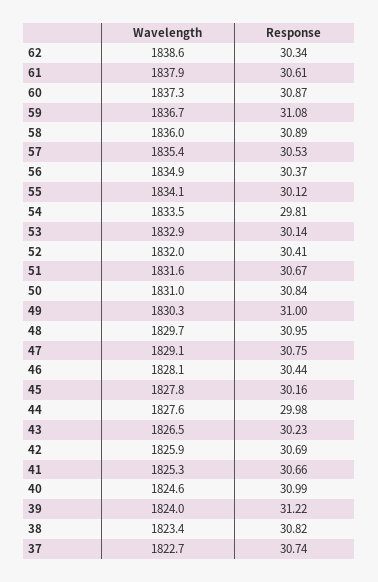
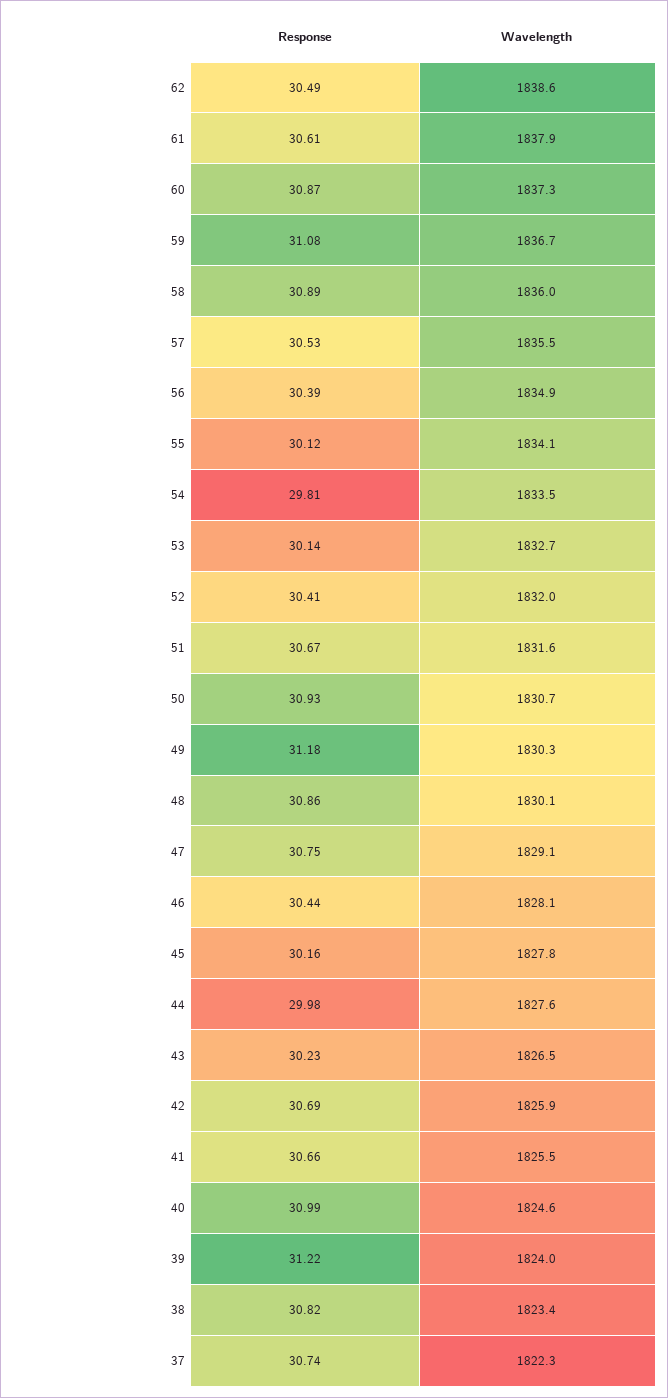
  {
    "Wavelength": {
      "62": 1838.6,
      "61": 1837.9,
      "60": 1837.3,
      "59": 1836.7,
      "58": 1836,
-     "57": 1835.4,
+     "57": 1835.5,
      "56": 1834.9,
      "55": 1834.1,
      "54": 1833.5,
-     "53": 1832.9,
+     "53": 1832.7,
      "52": 1832,
      "51": 1831.6,
-     "50": 1831,
+     "50": 1830.7,
      "49": 1830.3,
-     "48": 1829.7,
+     "48": 1830.1,
      "47": 1829.1,
      "46": 1828.1,
      "45": 1827.8,
      "44": 1827.6,
      "43": 1826.5,
      "42": 1825.9,
-     "41": 1825.3,
+     "41": 1825.5,
      "40": 1824.6,
      "39": 1824,
      "38": 1823.4,
-     "37": 1822.7
+     "37": 1822.3
    },
    "Response": {
-     "62": 30.34,
+     "62": 30.49,
      "61": 30.61,
      "60": 30.87,
      "59": 31.08,
      "58": 30.89,
      "57": 30.53,
-     "56": 30.37,
+     "56": 30.39,
      "55": 30.12,
      "54": 29.81,
      "53": 30.14,
      "52": 30.41,
      "51": 30.67,
-     "50": 30.84,
+     "50": 30.93,
-     "49": 31,
+     "49": 31.18,
-     "48": 30.95,
+     "48": 30.86,
      "47": 30.75,
      "46": 30.44,
      "45": 30.16,
      "44": 29.98,
      "43": 30.23,
      "42": 30.69,
      "41": 30.66,
      "40": 30.99,
      "39": 31.22,
      "38": 30.82,
      "37": 30.74
    }
  }

